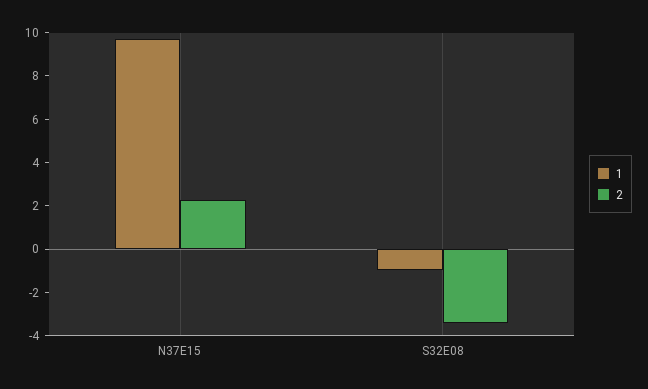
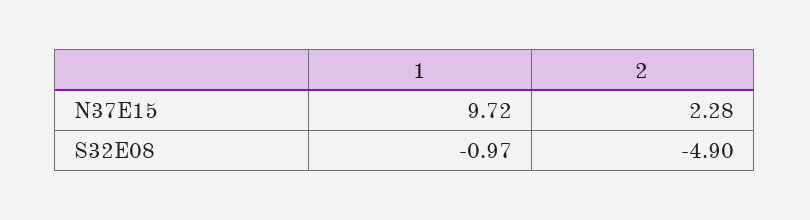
  {
    "1": {
      "N37E15": 9.72,
      "S32E08": -0.97
    },
    "2": {
      "N37E15": 2.28,
-     "S32E08": -3.5
+     "S32E08": -4.9
    }
  }

